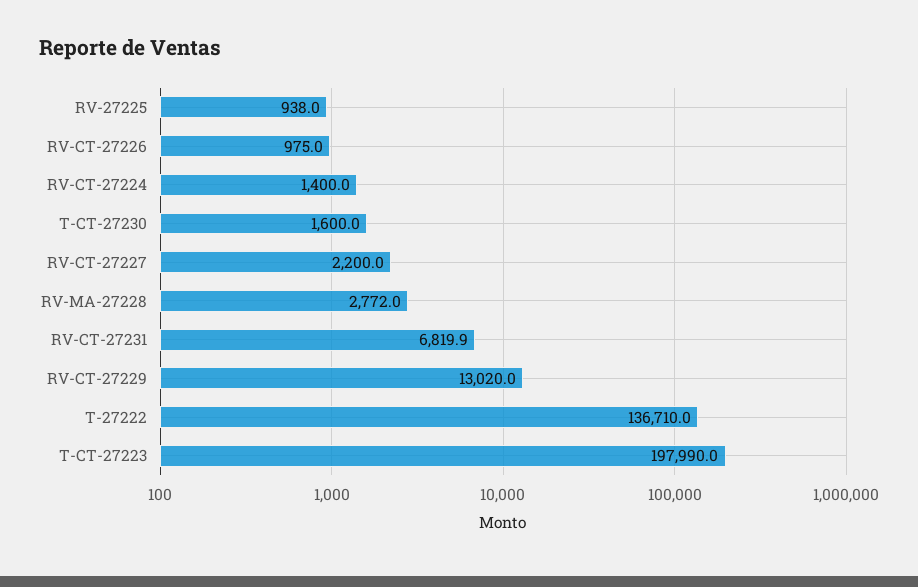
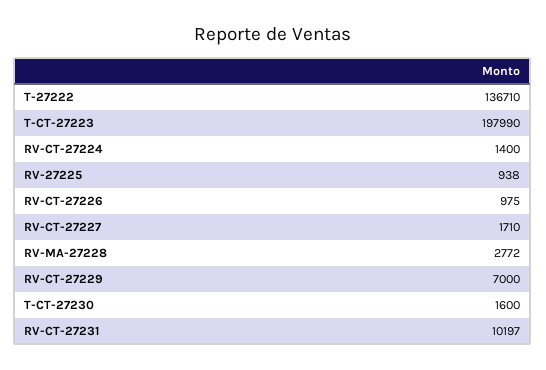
  {
    "RV-27225": 938,
    "RV-CT-27226": 975,
    "RV-CT-27224": 1400,
    "T-CT-27230": 1600,
-   "RV-CT-27227": 2200,
+   "RV-CT-27227": 1710,
    "RV-MA-27228": 2772,
-   "RV-CT-27231": 6819.9,
+   "RV-CT-27231": 10197,
-   "RV-CT-27229": 13020,
+   "RV-CT-27229": 7000,
    "T-27222": 136710,
    "T-CT-27223": 197990
  }

